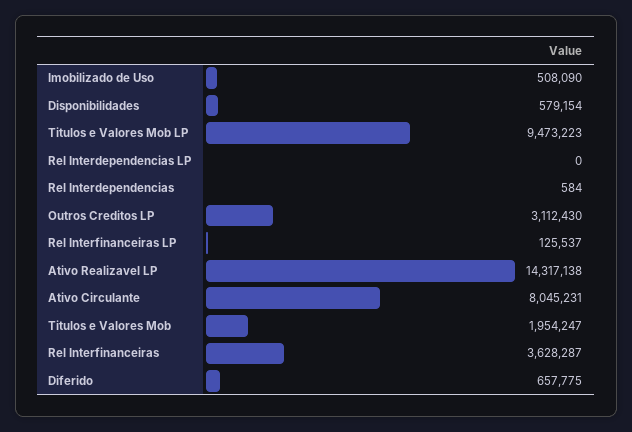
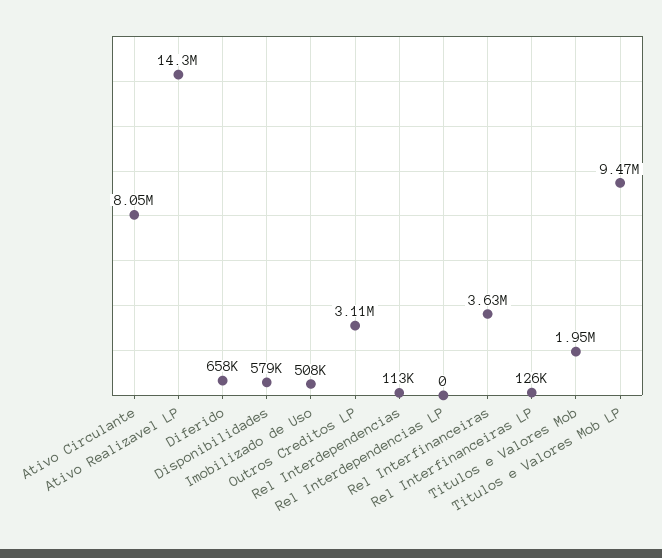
  {
    "Imobilizado de Uso": 508090,
    "Disponibilidades": 579154,
    "Titulos e Valores Mob LP": 9473223,
    "Rel Interdependencias LP": 0,
-   "Rel Interdependencias": 584,
+   "Rel Interdependencias": 113000,
    "Outros Creditos LP": 3112430,
    "Rel Interfinanceiras LP": 125537,
    "Ativo Realizavel LP": 14317138,
    "Ativo Circulante": 8045231,
    "Titulos e Valores Mob": 1954247,
    "Rel Interfinanceiras": 3628287,
    "Diferido": 657775
  }

